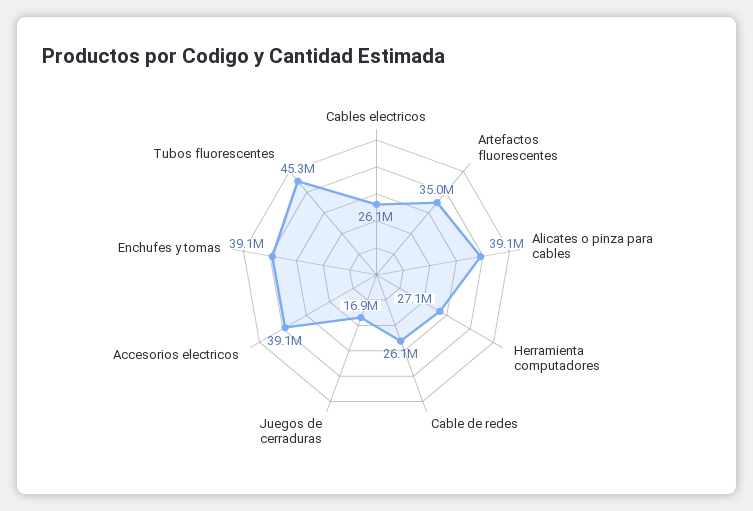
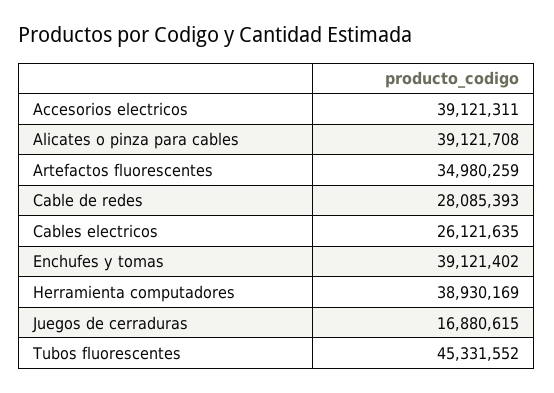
  {
    "Cables electricos": 26121635,
    "Artefactos fluorescentes": 34980259,
    "Alicates o pinza para cables": 39121708,
-   "Herramienta computadores": 27100000,
+   "Herramienta computadores": 38930169,
-   "Cable de redes": 26100000,
+   "Cable de redes": 28085393,
    "Juegos de cerraduras": 16880615,
    "Accesorios electricos": 39121311,
    "Enchufes y tomas": 39121402,
    "Tubos fluorescentes": 45331552
  }

